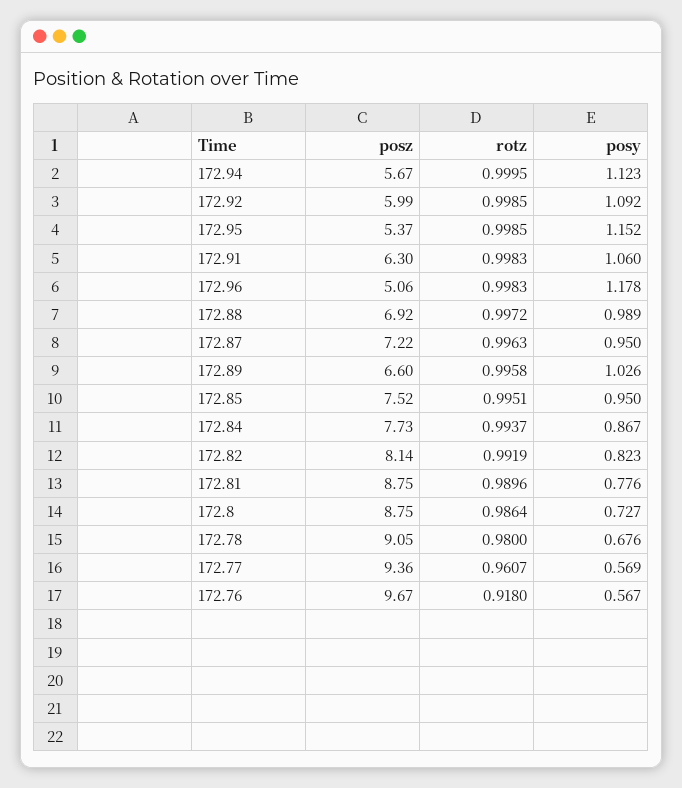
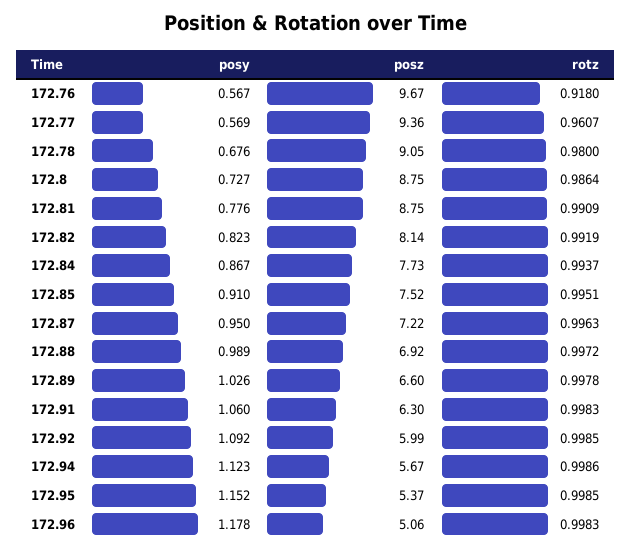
  {
    "posz": {
      "172.94": 5.67,
      "172.92": 5.99,
      "172.95": 5.37,
      "172.91": 6.3,
      "172.96": 5.06,
      "172.88": 6.92,
      "172.87": 7.22,
      "172.89": 6.6,
      "172.85": 7.52,
      "172.84": 7.73,
      "172.82": 8.14,
      "172.81": 8.75,
      "172.8": 8.75,
      "172.78": 9.05,
      "172.77": 9.36,
      "172.76": 9.67
    },
    "rotz": {
-     "172.94": 0.9995,
+     "172.94": 0.9986,
      "172.92": 0.9985,
      "172.95": 0.9985,
      "172.91": 0.9983,
      "172.96": 0.9983,
      "172.88": 0.9972,
      "172.87": 0.9963,
-     "172.89": 0.9958,
+     "172.89": 0.9978,
      "172.85": 0.9951,
      "172.84": 0.9937,
      "172.82": 0.9919,
-     "172.81": 0.9896,
+     "172.81": 0.9909,
      "172.8": 0.9864,
      "172.78": 0.98,
      "172.77": 0.9607,
      "172.76": 0.918
    },
    "posy": {
      "172.94": 1.123,
      "172.92": 1.092,
      "172.95": 1.152,
      "172.91": 1.06,
      "172.96": 1.178,
      "172.88": 0.989,
      "172.87": 0.95,
      "172.89": 1.026,
-     "172.85": 0.95,
+     "172.85": 0.91,
      "172.84": 0.867,
      "172.82": 0.823,
      "172.81": 0.776,
      "172.8": 0.727,
      "172.78": 0.676,
      "172.77": 0.569,
      "172.76": 0.567
    }
  }

